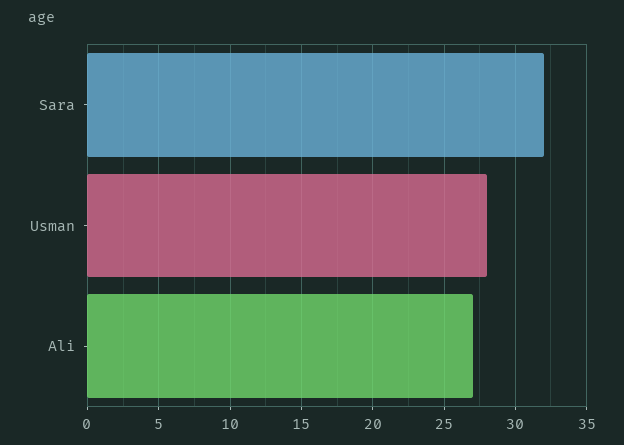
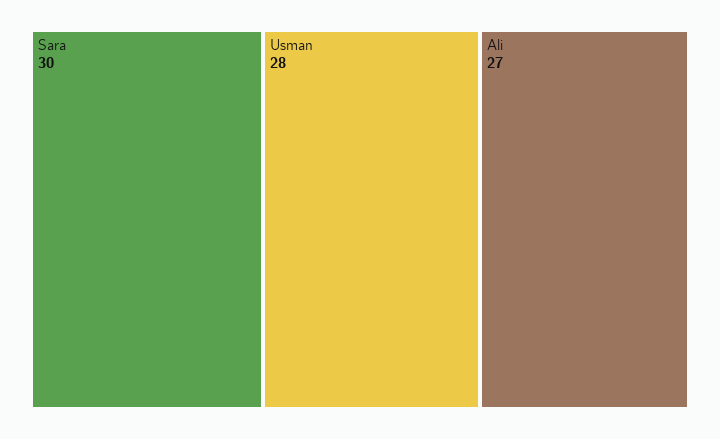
  {
-   "Sara": 32,
+   "Sara": 30,
    "Usman": 28,
    "Ali": 27
  }

